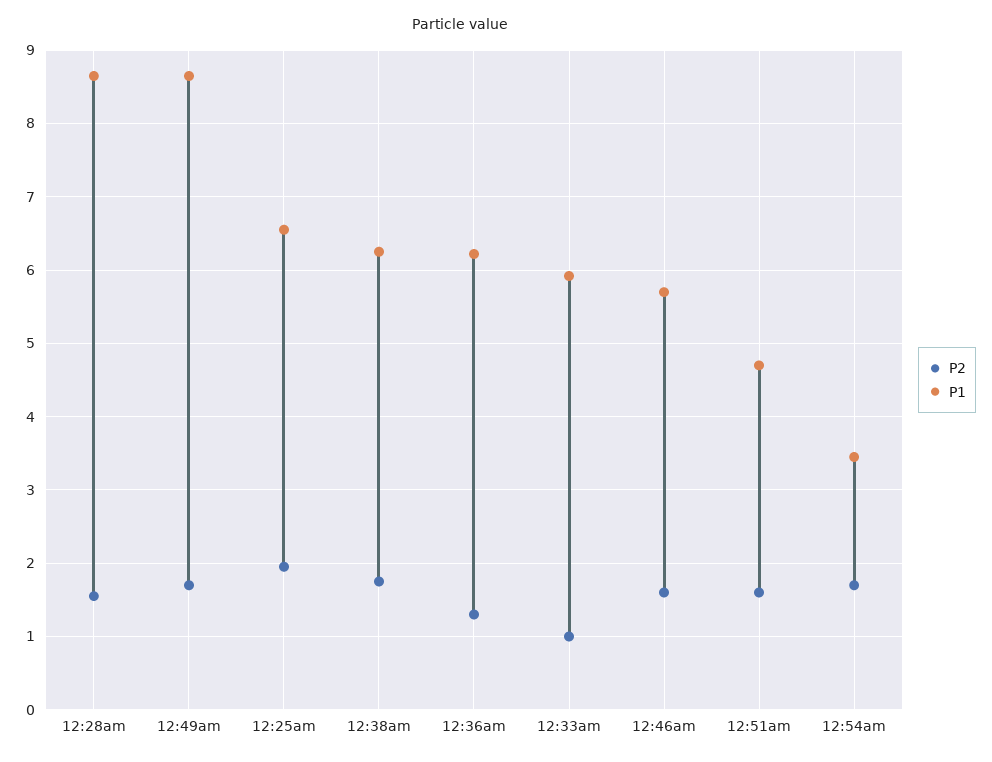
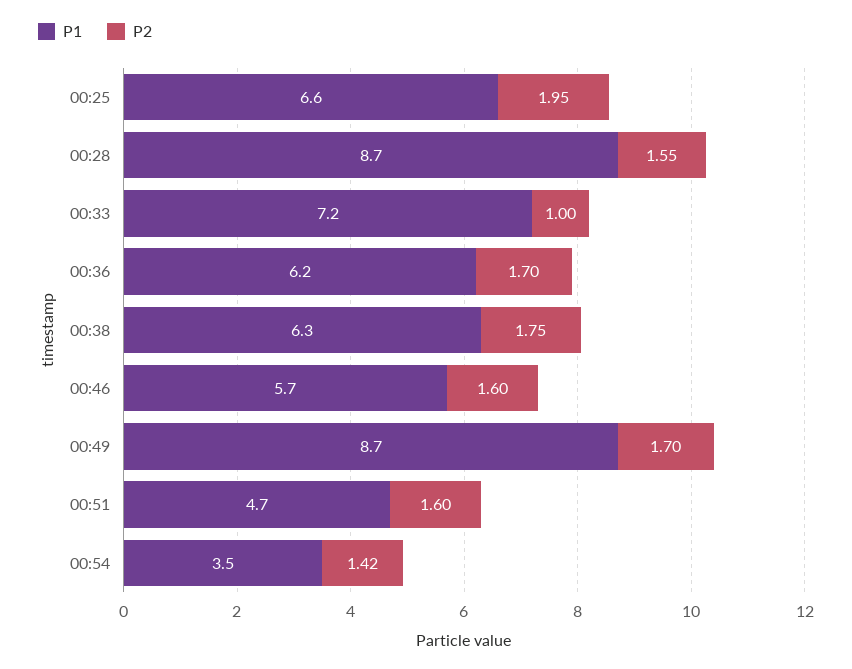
  {
    "P2": {
      "12:28am": 1.55,
      "12:49am": 1.7,
      "12:25am": 1.95,
      "12:38am": 1.75,
-     "12:36am": 1.3,
+     "12:36am": 1.7,
      "12:33am": 1,
      "12:46am": 1.6,
      "12:51am": 1.6,
-     "12:54am": 1.7
+     "12:54am": 1.42
    },
    "P1": {
      "12:28am": 8.7,
      "12:49am": 8.7,
      "12:25am": 6.6,
      "12:38am": 6.3,
      "12:36am": 6.2,
-     "12:33am": 5.9,
+     "12:33am": 7.2,
      "12:46am": 5.7,
      "12:51am": 4.7,
      "12:54am": 3.5
    }
  }

